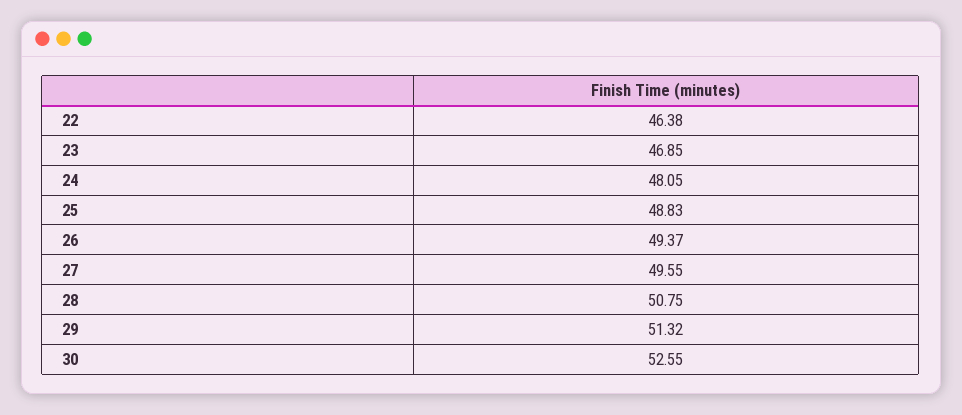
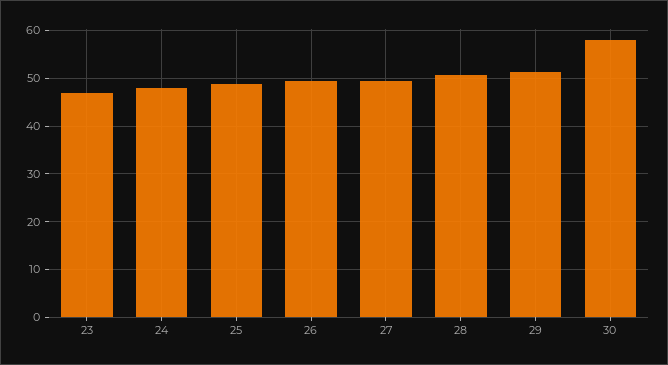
  {
-   "22": 46.38,
    "23": 46.85,
    "24": 48.05,
    "25": 48.83,
    "26": 49.37,
    "27": 49.55,
    "28": 50.75,
    "29": 51.32,
-   "30": 52.55
+   "30": 58
  }

